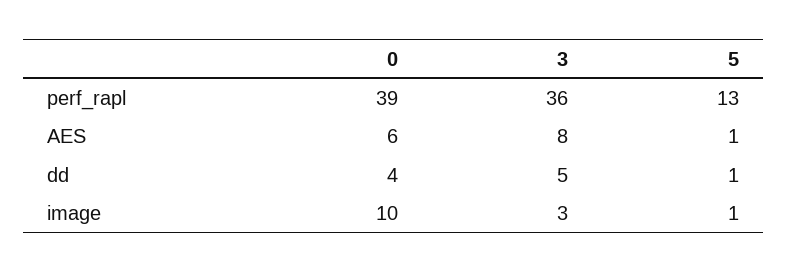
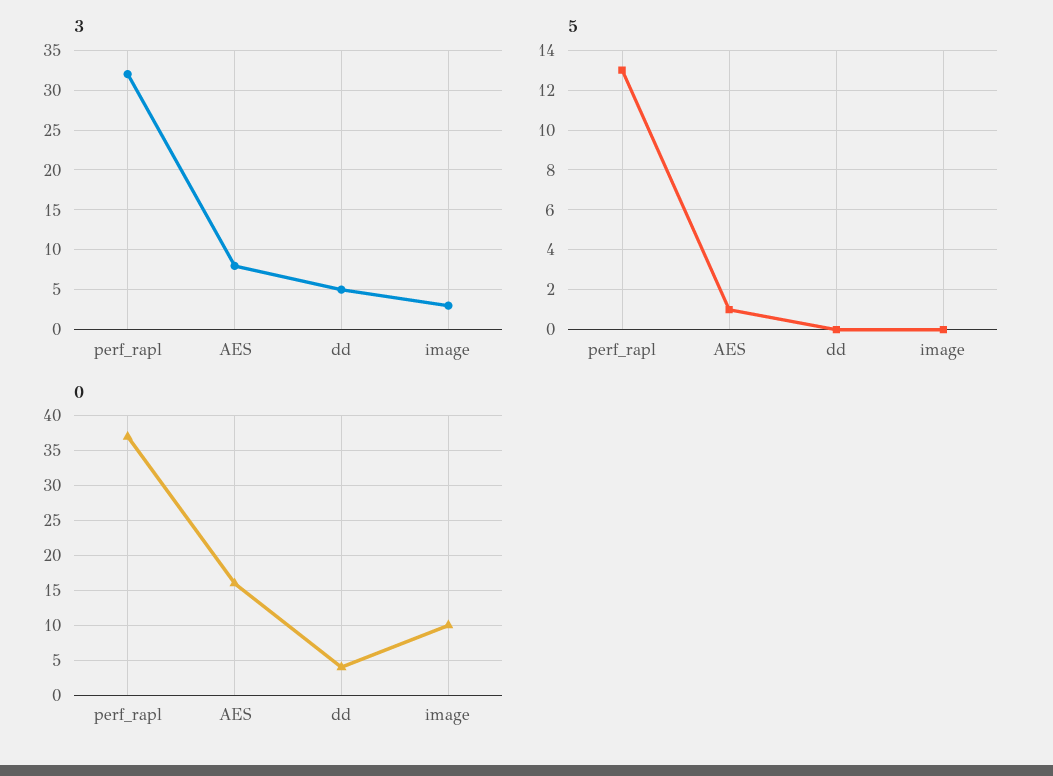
  {
    "0": {
-     "perf_rapl": 39,
+     "perf_rapl": 37,
-     "AES": 6,
+     "AES": 16,
      "dd": 4,
      "image": 10
    },
    "3": {
-     "perf_rapl": 36,
+     "perf_rapl": 32,
      "AES": 8,
      "dd": 5,
      "image": 3
    },
    "5": {
      "perf_rapl": 13,
      "AES": 1,
-     "dd": 1,
+     "dd": 0,
-     "image": 1
+     "image": 0
    }
  }

